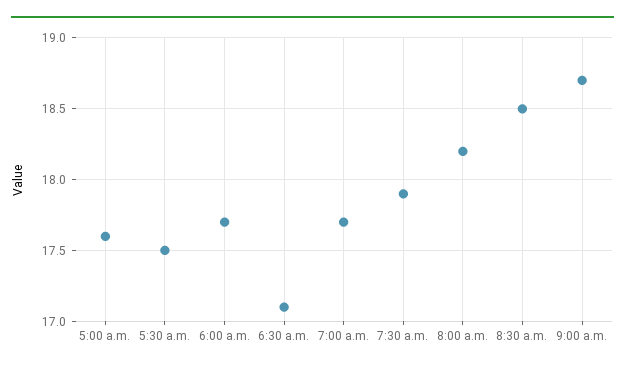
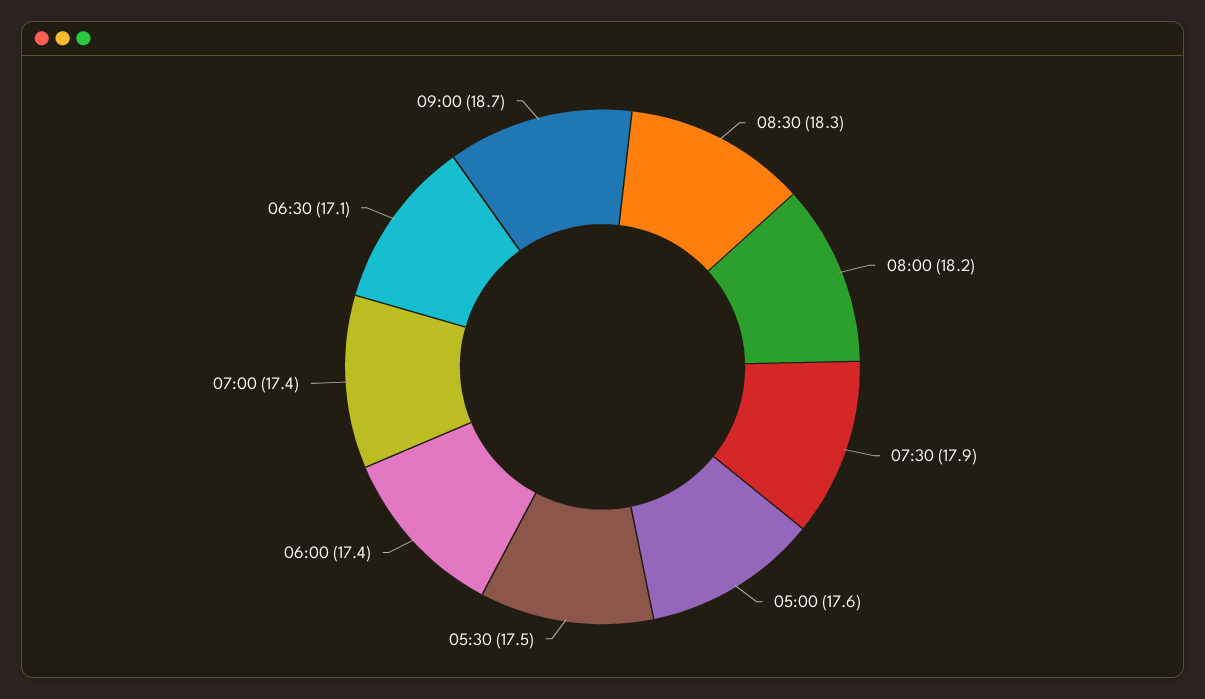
  {
    "5:00 a.m.": 17.6,
    "5:30 a.m.": 17.5,
-   "6:00 a.m.": 17.7,
+   "6:00 a.m.": 17.4,
    "6:30 a.m.": 17.1,
-   "7:00 a.m.": 17.7,
+   "7:00 a.m.": 17.4,
    "7:30 a.m.": 17.9,
    "8:00 a.m.": 18.2,
-   "8:30 a.m.": 18.5,
+   "8:30 a.m.": 18.3,
    "9:00 a.m.": 18.7
  }

